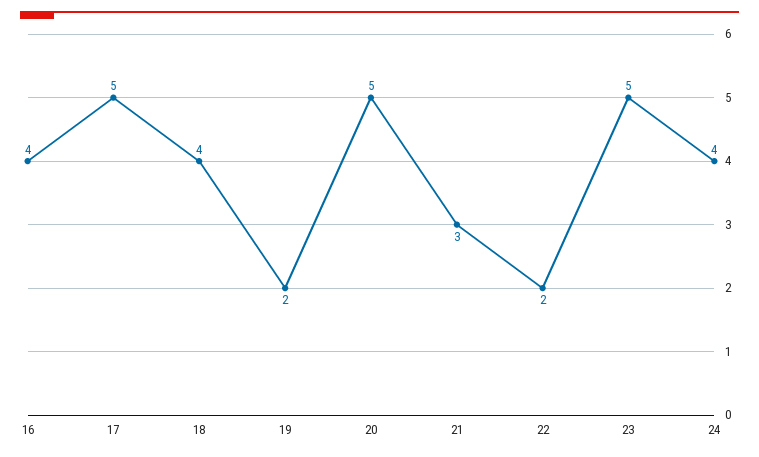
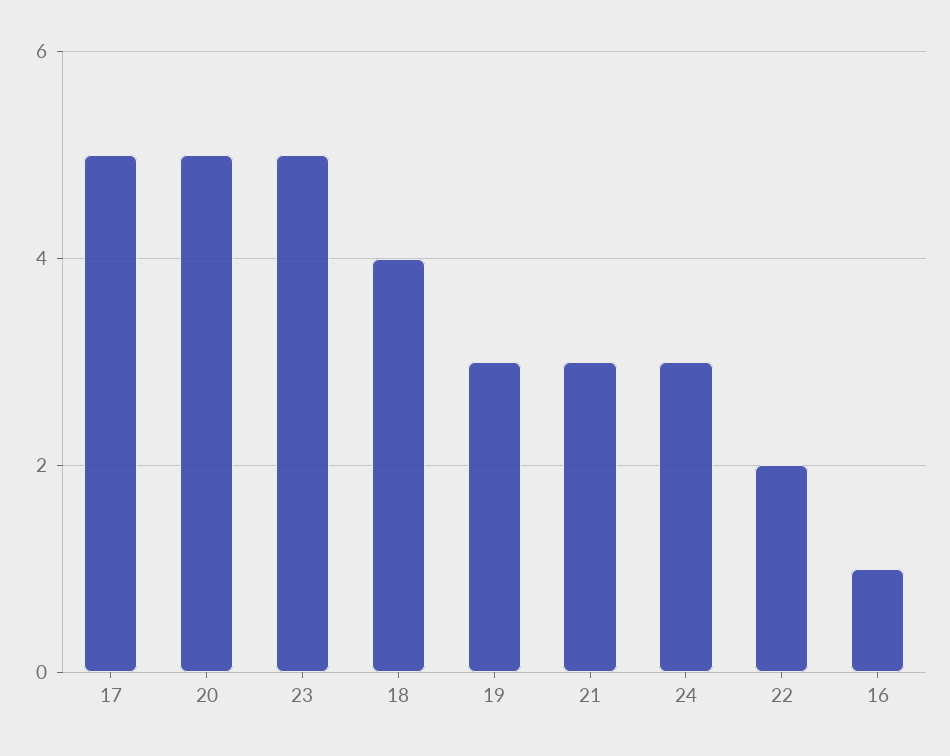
  {
-   "16": 4,
+   "16": 1,
    "17": 5,
    "18": 4,
-   "19": 2,
+   "19": 3,
    "20": 5,
    "21": 3,
    "22": 2,
    "23": 5,
-   "24": 4
+   "24": 3
  }

